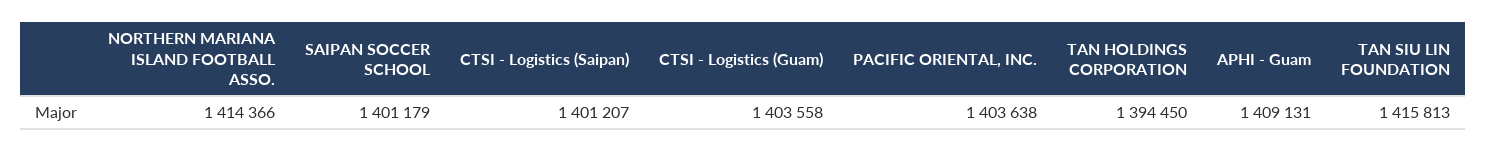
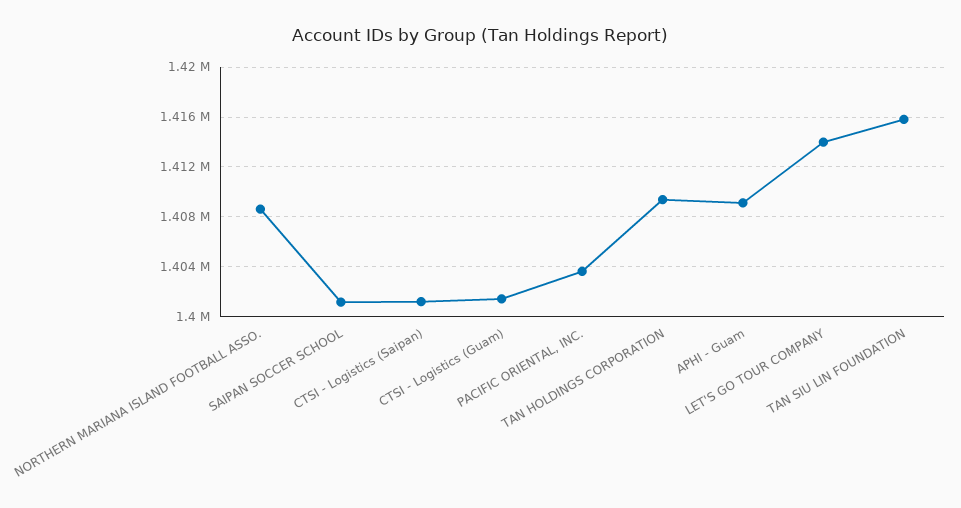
  {
-   "NORTHERN MARIANA ISLAND FOOTBALL ASSO.": 1414366,
+   "NORTHERN MARIANA ISLAND FOOTBALL ASSO.": 1408500,
    "SAIPAN SOCCER SCHOOL": 1401179,
    "CTSI - Logistics (Saipan)": 1401207,
-   "CTSI - Logistics (Guam)": 1403558,
+   "CTSI - Logistics (Guam)": 1401500,
    "PACIFIC ORIENTAL, INC.": 1403638,
-   "TAN HOLDINGS CORPORATION": 1394450,
+   "TAN HOLDINGS CORPORATION": 1409500,
    "APHI - Guam": 1409131,
-   "TAN SIU LIN FOUNDATION": 1415813
+   "TAN SIU LIN FOUNDATION": 1415813,
+   "LET'S GO TOUR COMPANY": 1414000
  }

